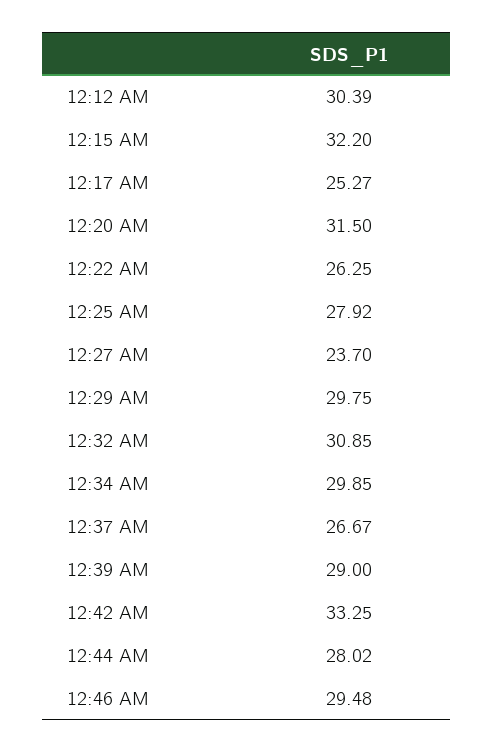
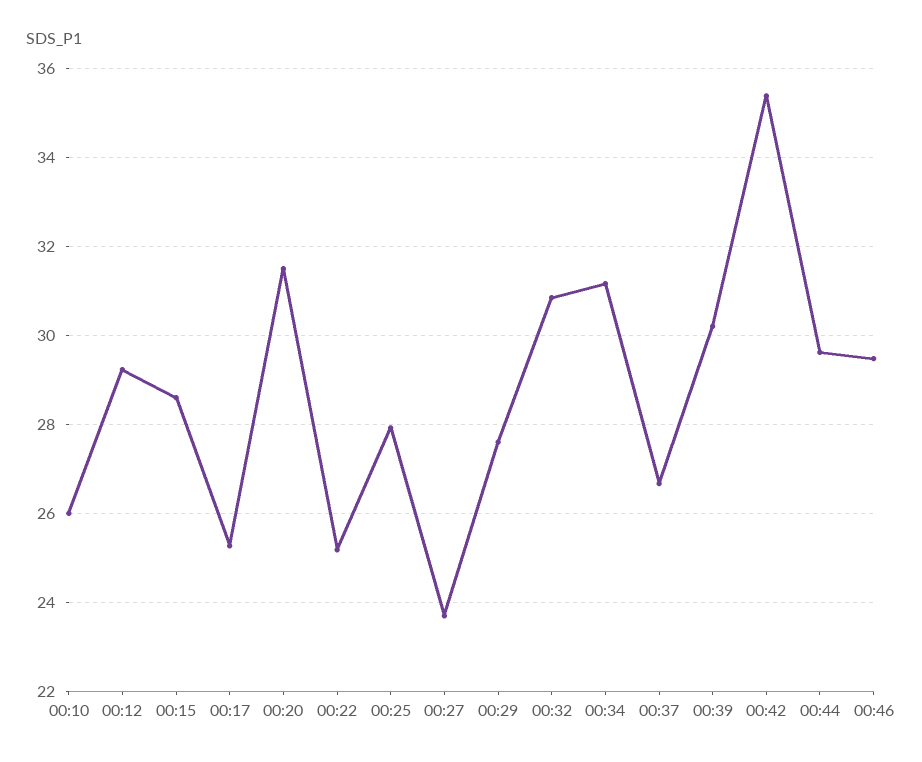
  {
-   "12:12 AM": 30.39,
+   "12:12 AM": 29.2,
-   "12:15 AM": 32.2,
+   "12:15 AM": 28.6,
    "12:17 AM": 25.27,
    "12:20 AM": 31.5,
-   "12:22 AM": 26.25,
+   "12:22 AM": 25.2,
    "12:25 AM": 27.92,
    "12:27 AM": 23.7,
-   "12:29 AM": 29.75,
+   "12:29 AM": 27.6,
    "12:32 AM": 30.85,
-   "12:34 AM": 29.85,
+   "12:34 AM": 31.2,
    "12:37 AM": 26.67,
-   "12:39 AM": 29,
+   "12:39 AM": 30.2,
-   "12:42 AM": 33.25,
+   "12:42 AM": 35.4,
-   "12:44 AM": 28.02,
+   "12:44 AM": 29.6,
-   "12:46 AM": 29.48
+   "12:46 AM": 29.48,
+   "00:10": 26
  }

